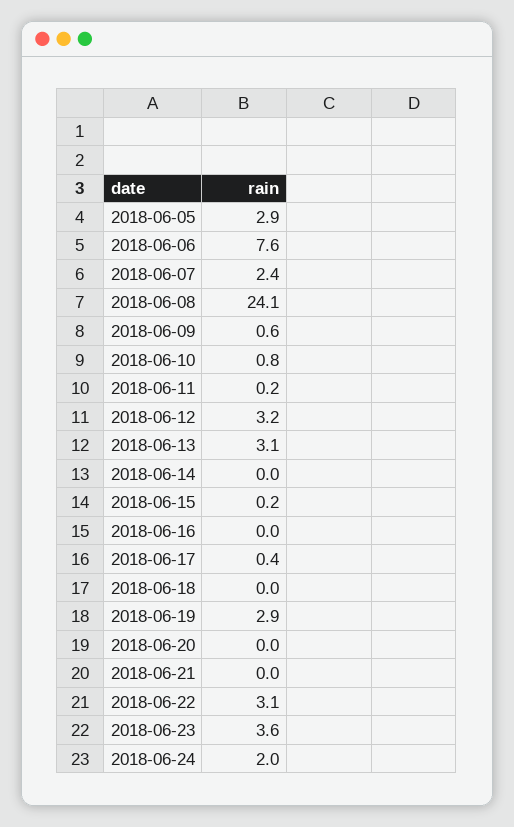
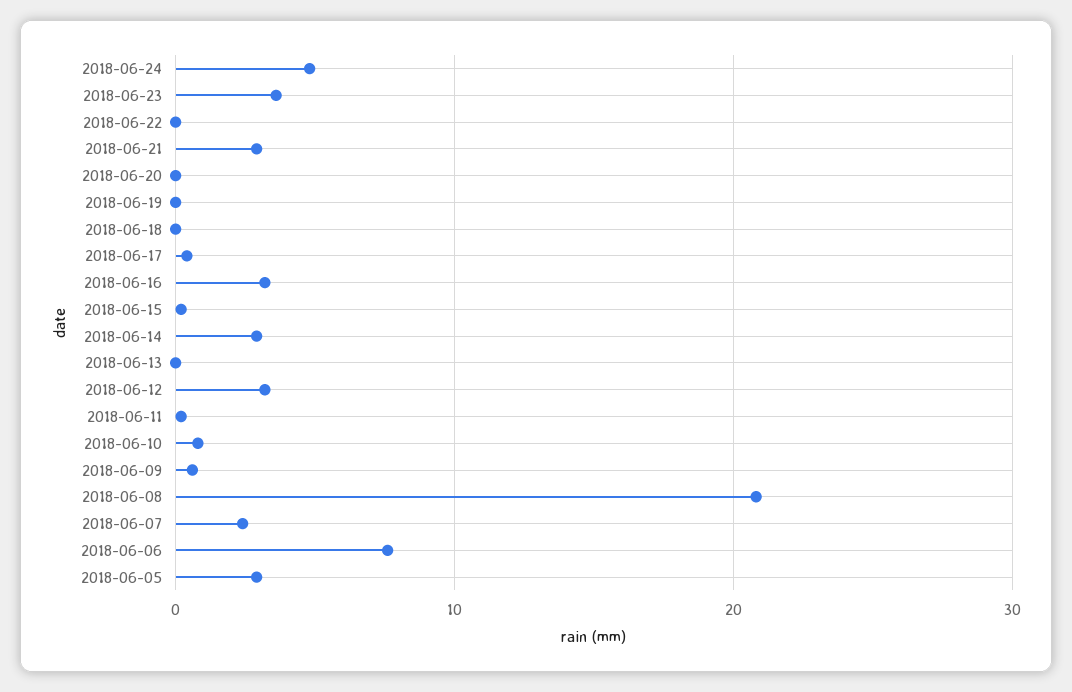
  {
    "2018-06-05": 2.9,
    "2018-06-06": 7.6,
    "2018-06-07": 2.4,
-   "2018-06-08": 24.1,
+   "2018-06-08": 21,
    "2018-06-09": 0.6,
    "2018-06-10": 0.8,
    "2018-06-11": 0.2,
    "2018-06-12": 3.2,
-   "2018-06-13": 3.1,
+   "2018-06-13": 0,
-   "2018-06-14": 0,
+   "2018-06-14": 3,
    "2018-06-15": 0.2,
-   "2018-06-16": 0,
+   "2018-06-16": 3,
    "2018-06-17": 0.4,
    "2018-06-18": 0,
-   "2018-06-19": 2.9,
+   "2018-06-19": 0,
    "2018-06-20": 0,
-   "2018-06-21": 0,
+   "2018-06-21": 3,
-   "2018-06-22": 3.1,
+   "2018-06-22": 0,
    "2018-06-23": 3.6,
-   "2018-06-24": 2
+   "2018-06-24": 5
  }

